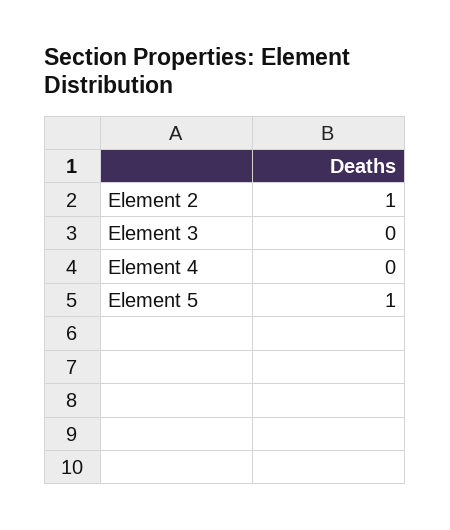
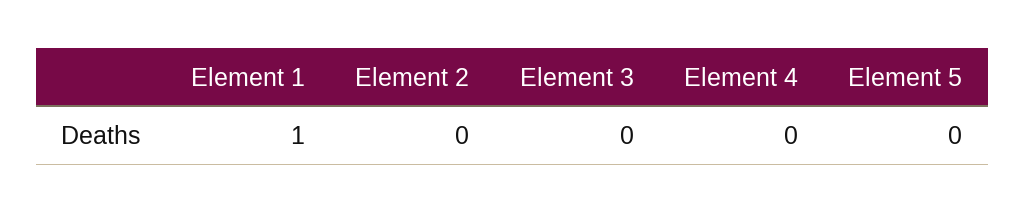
  {
-   "Element 2": 1,
+   "Element 2": 0,
    "Element 3": 0,
    "Element 4": 0,
-   "Element 5": 1
+   "Element 5": 0,
+   "Element 1": 1
  }

